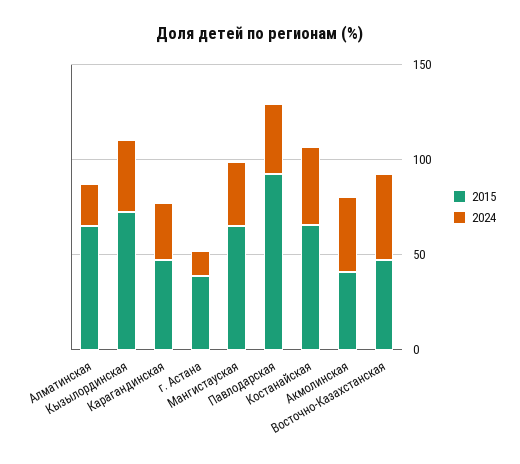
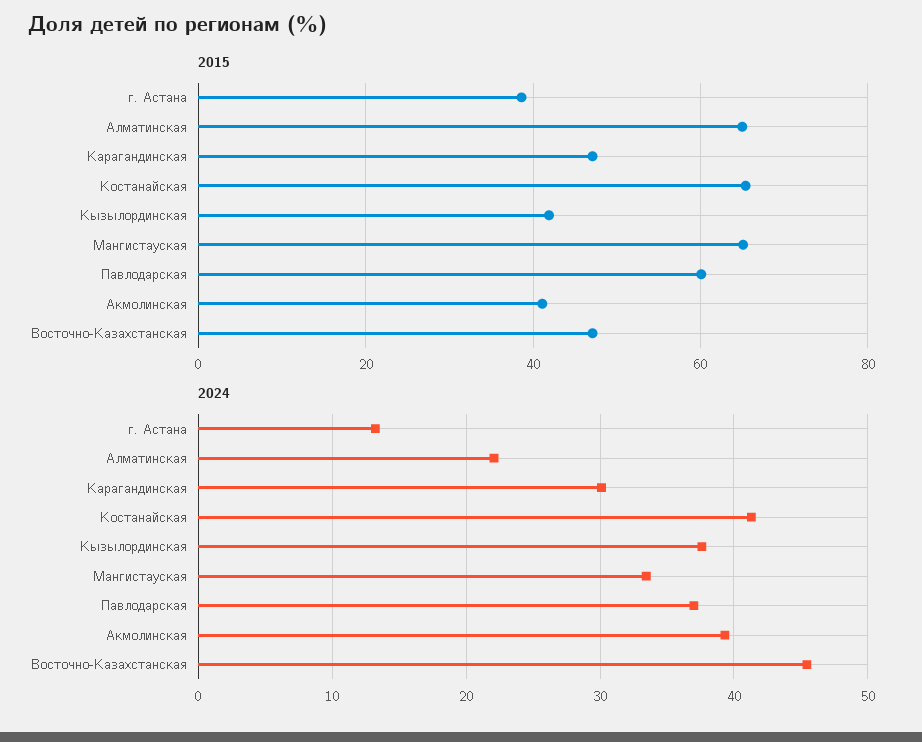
  {
    "2015": {
      "Алматинская": 66,
-     "Кызылординская": 70,
+     "Кызылординская": 42,
      "Карагандинская": 48,
      "г. Астана": 38,
      "Мангистауская": 66,
-     "Павлодарская": 90,
+     "Павлодарская": 60,
      "Костанайская": 66,
      "Акмолинская": 42,
      "Восточно-Казахстанская": 48
    },
    "2024": {
      "Алматинская": 22,
      "Кызылординская": 38,
      "Карагандинская": 30,
      "г. Астана": 13,
      "Мангистауская": 33,
      "Павлодарская": 37,
      "Костанайская": 41,
      "Акмолинская": 39,
      "Восточно-Казахстанская": 45
    }
  }

